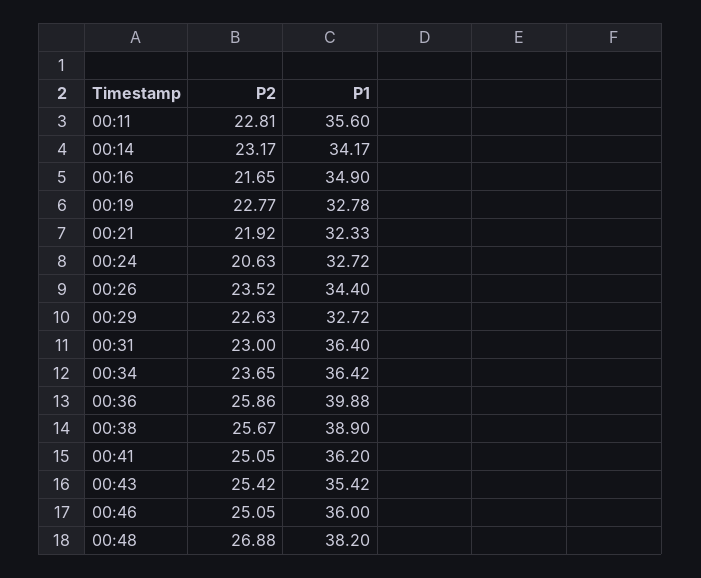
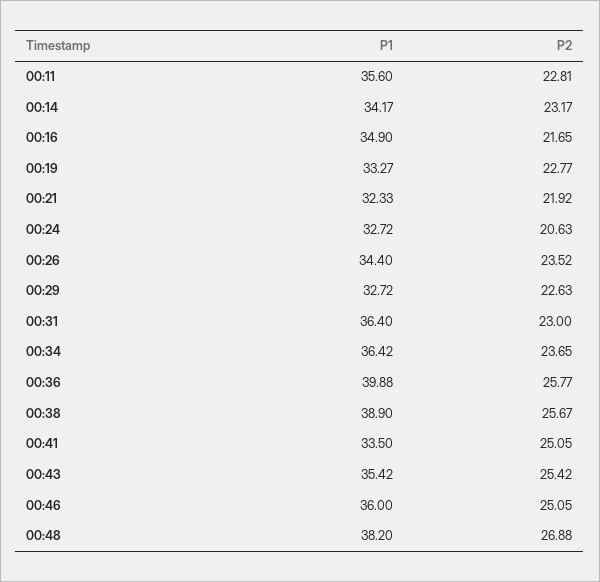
  {
    "P2": {
      "00:11": 22.81,
      "00:14": 23.17,
      "00:16": 21.65,
      "00:19": 22.77,
      "00:21": 21.92,
      "00:24": 20.63,
      "00:26": 23.52,
      "00:29": 22.63,
      "00:31": 23,
      "00:34": 23.65,
-     "00:36": 25.86,
+     "00:36": 25.77,
      "00:38": 25.67,
      "00:41": 25.05,
      "00:43": 25.42,
      "00:46": 25.05,
      "00:48": 26.88
    },
    "P1": {
      "00:11": 35.6,
      "00:14": 34.17,
      "00:16": 34.9,
-     "00:19": 32.78,
+     "00:19": 33.27,
      "00:21": 32.33,
      "00:24": 32.72,
      "00:26": 34.4,
      "00:29": 32.72,
      "00:31": 36.4,
      "00:34": 36.42,
      "00:36": 39.88,
      "00:38": 38.9,
-     "00:41": 36.2,
+     "00:41": 33.5,
      "00:43": 35.42,
      "00:46": 36,
      "00:48": 38.2
    }
  }

